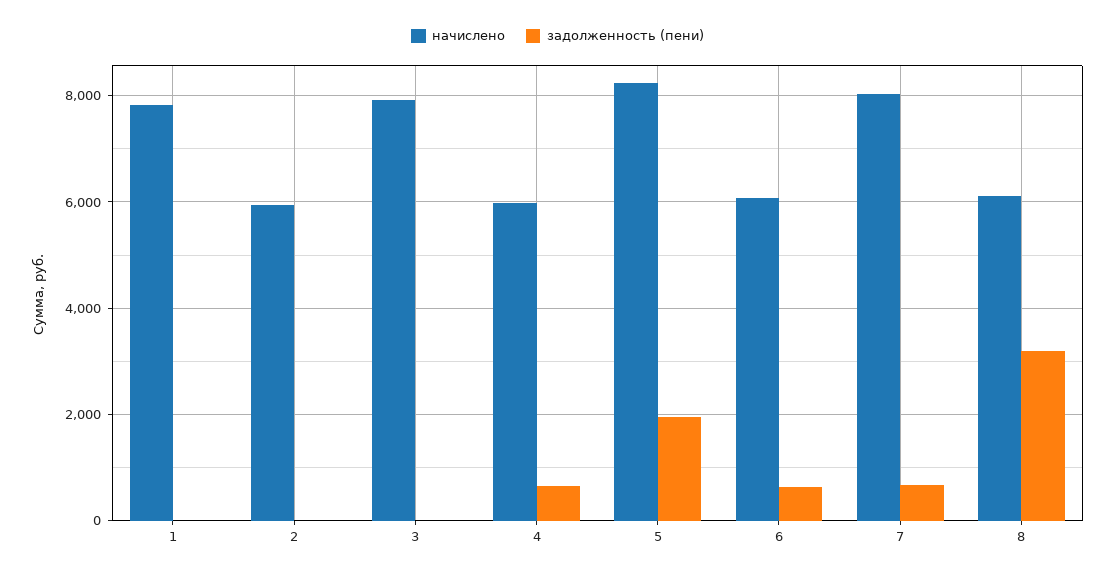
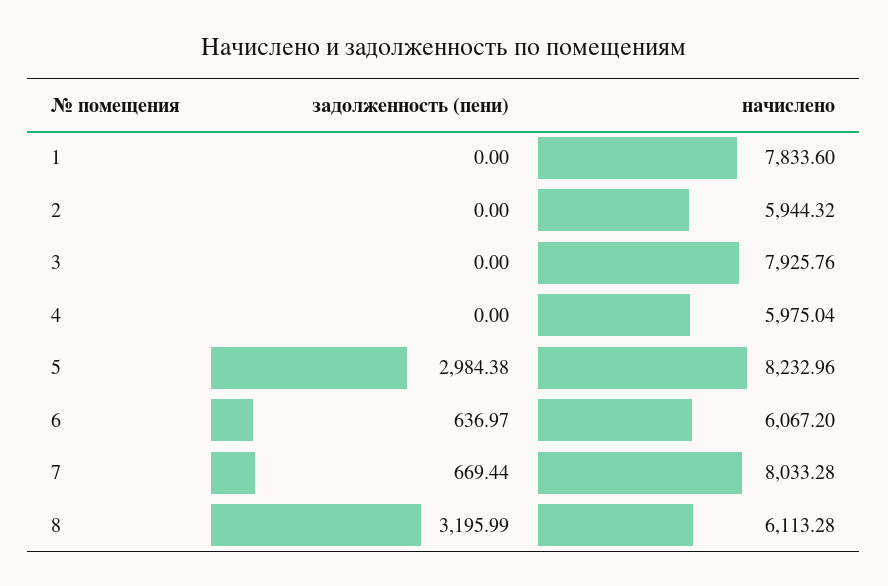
  {
    "начислено": {
      "1": 7833.6,
      "2": 5944.32,
      "3": 7925.76,
      "4": 5975.04,
      "5": 8232.96,
      "6": 6067.2,
      "7": 8033.28,
      "8": 6113.28
    },
    "задолженность (пени)": {
      "1": 0,
      "2": 0,
      "3": 0,
-     "4": 600,
+     "4": 0,
-     "5": 2000,
+     "5": 2984.38,
      "6": 636.97,
      "7": 669.44,
      "8": 3195.99
    }
  }

